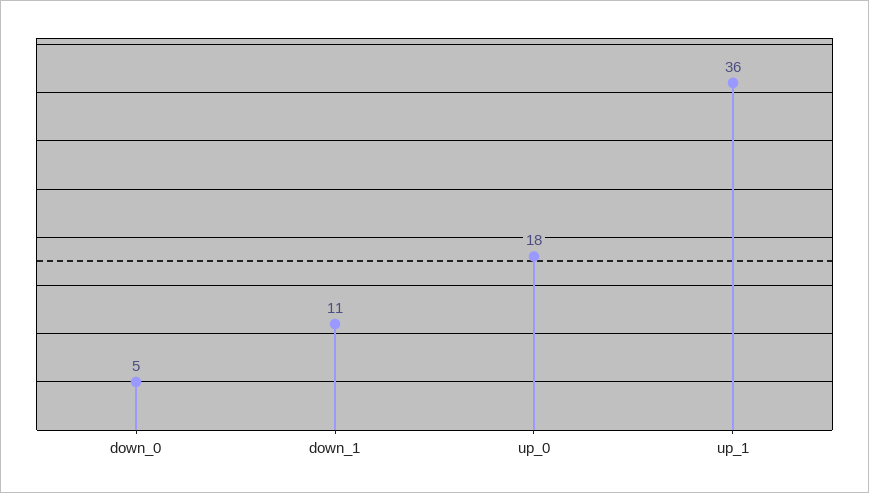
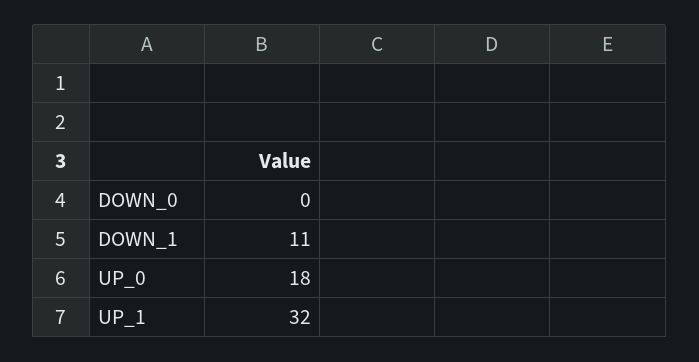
  {
-   "down_0": 5,
+   "down_0": 0,
    "down_1": 11,
    "up_0": 18,
-   "up_1": 36
+   "up_1": 32
  }

